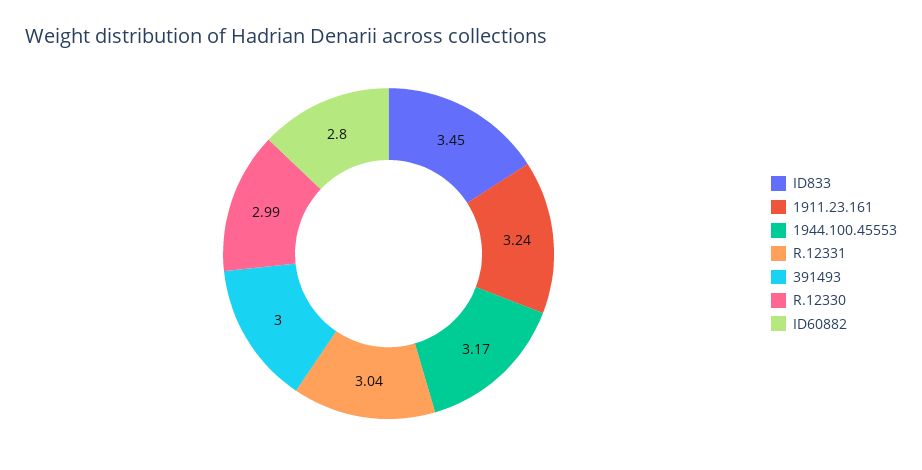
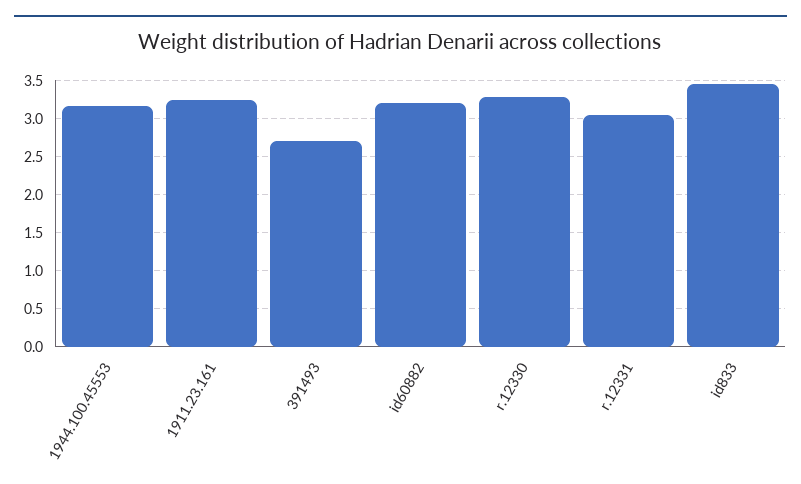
  {
    "ID833": 3.45,
    "1911.23.161": 3.24,
    "1944.100.45553": 3.17,
    "R.12331": 3.04,
-   "391493": 3,
+   "391493": 2.7,
-   "R.12330": 2.99,
+   "R.12330": 3.3,
-   "ID60882": 2.8
+   "ID60882": 3.2
  }

